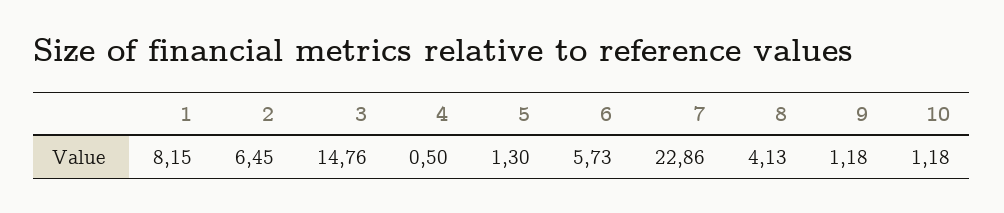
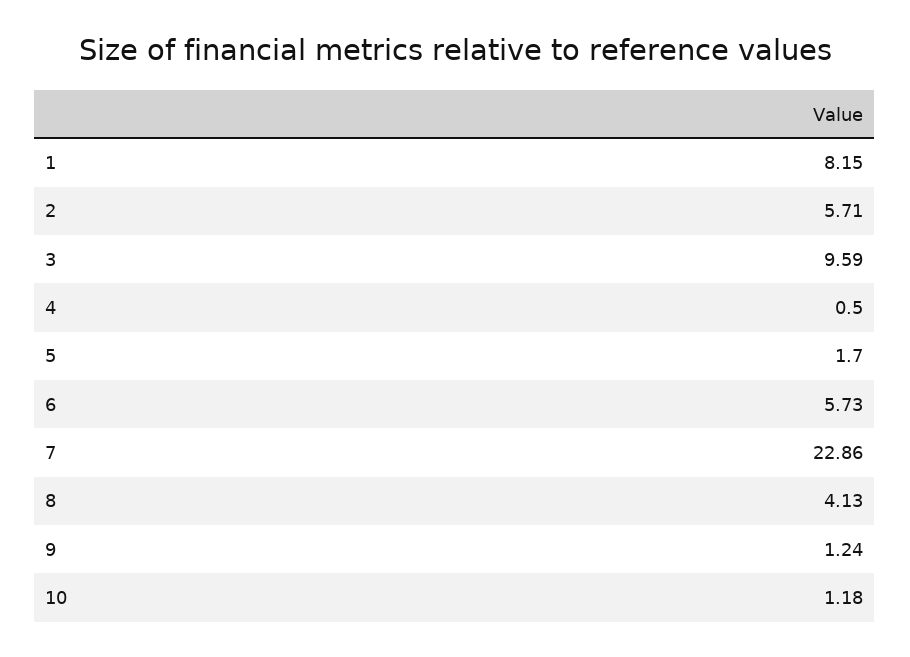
  {
    "1": 8.15,
-   "2": 6.45,
+   "2": 5.71,
-   "3": 14.76,
+   "3": 9.59,
    "4": 0.5,
-   "5": 1.3,
+   "5": 1.7,
    "6": 5.73,
    "7": 22.86,
    "8": 4.13,
-   "9": 1.18,
+   "9": 1.24,
    "10": 1.18
  }

